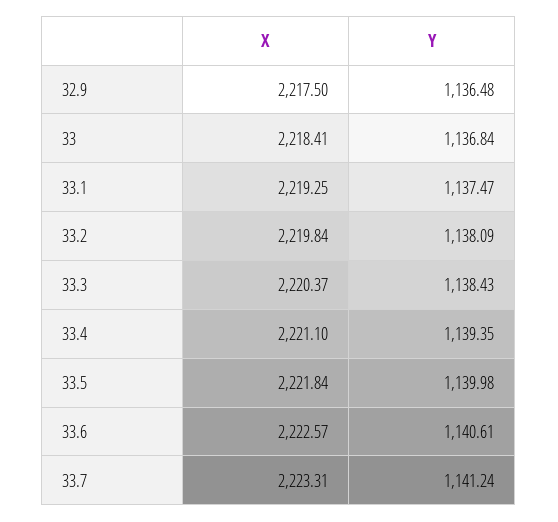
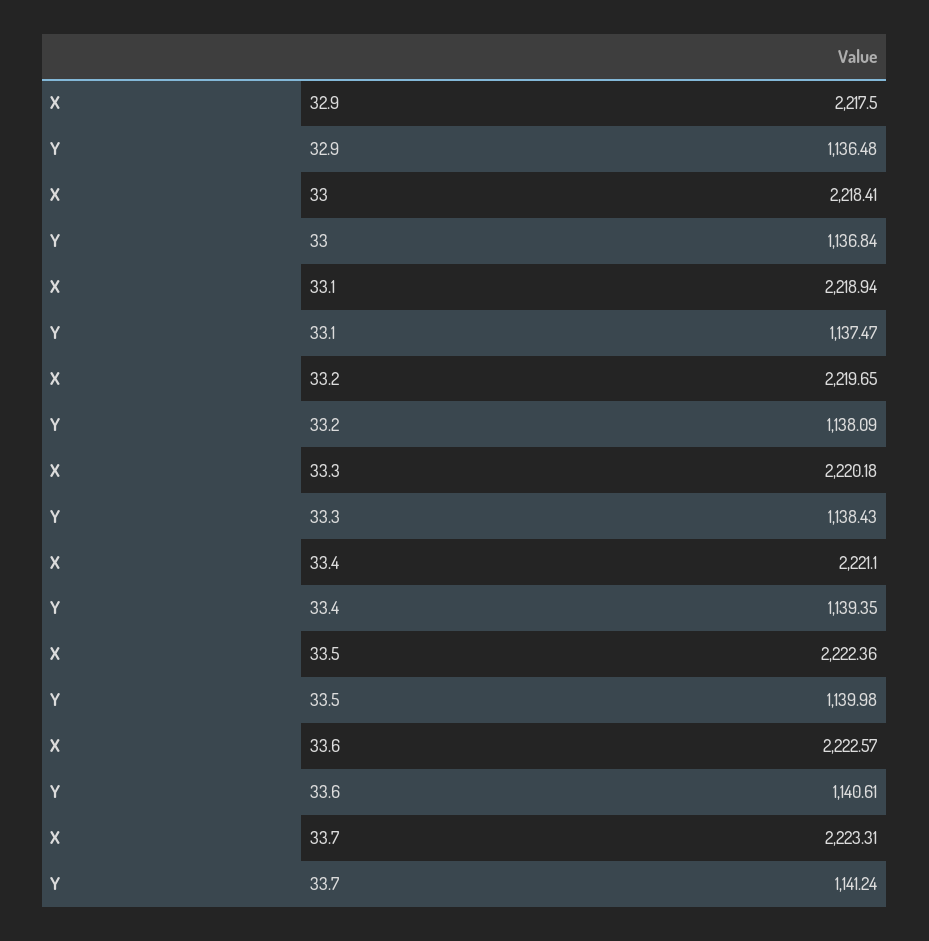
  {
    "X": {
      "32.9": 2217.5,
      "33": 2218.41,
-     "33.1": 2219.25,
+     "33.1": 2218.94,
-     "33.2": 2219.84,
+     "33.2": 2219.65,
-     "33.3": 2220.37,
+     "33.3": 2220.18,
      "33.4": 2221.1,
-     "33.5": 2221.84,
+     "33.5": 2222.36,
      "33.6": 2222.57,
      "33.7": 2223.31
    },
    "Y": {
      "32.9": 1136.48,
      "33": 1136.84,
      "33.1": 1137.47,
      "33.2": 1138.09,
      "33.3": 1138.43,
      "33.4": 1139.35,
      "33.5": 1139.98,
      "33.6": 1140.61,
      "33.7": 1141.24
    }
  }

